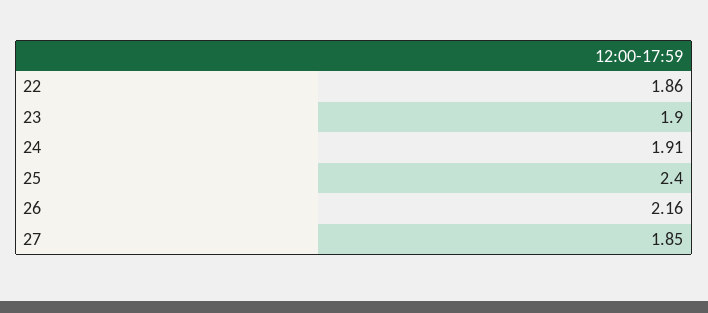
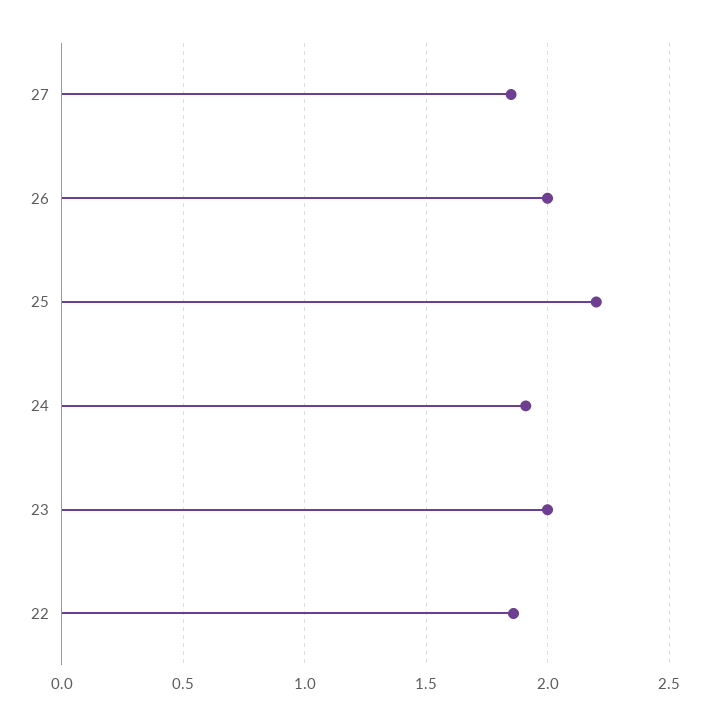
  {
    "22": 1.86,
-   "23": 1.9,
+   "23": 2,
    "24": 1.91,
-   "25": 2.4,
+   "25": 2.2,
-   "26": 2.16,
+   "26": 2,
    "27": 1.85
  }

